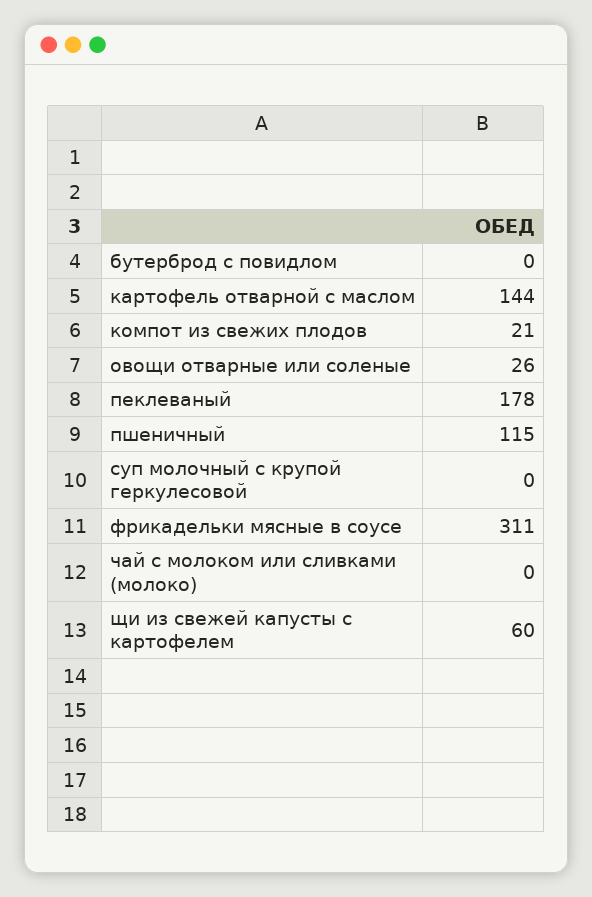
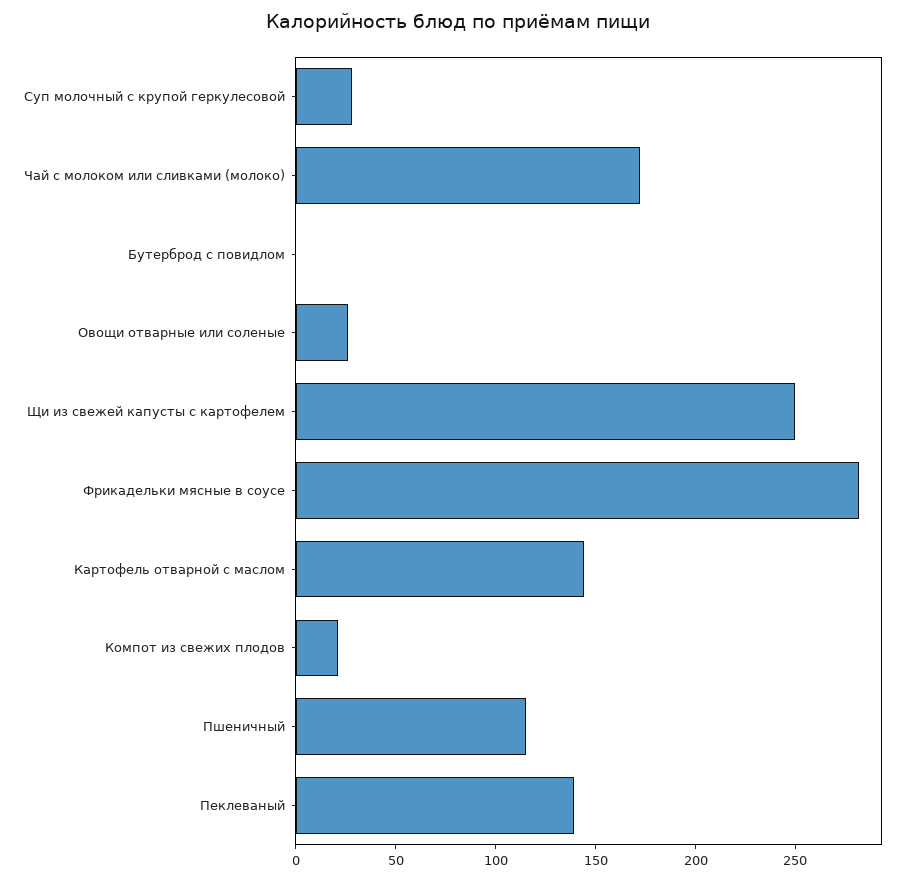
  {
    "бутерброд с повидлом": 0,
    "картофель отварной с маслом": 144,
    "компот из свежих плодов": 21,
    "овощи отварные или соленые": 26,
-   "пеклеваный": 178,
+   "пеклеваный": 140,
    "пшеничный": 115,
-   "суп молочный с крупой геркулесовой": 0,
+   "суп молочный с крупой геркулесовой": 30,
-   "фрикадельки мясные в соусе": 311,
+   "фрикадельки мясные в соусе": 280,
-   "чай с молоком или сливками (молоко)": 0,
+   "чай с молоком или сливками (молоко)": 170,
-   "щи из свежей капусты с картофелем": 60
+   "щи из свежей капусты с картофелем": 250
  }

